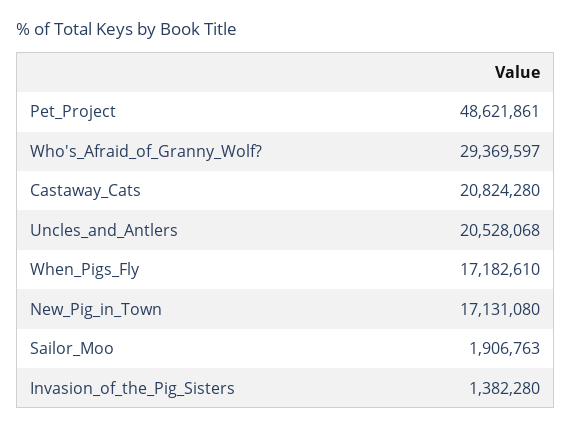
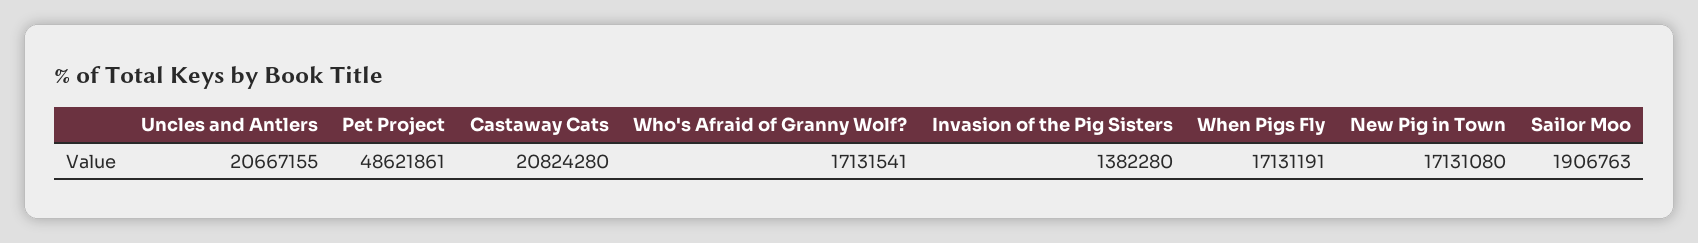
  {
    "Pet_Project": 48621861,
-   "Who's_Afraid_of_Granny_Wolf?": 29369597,
+   "Who's_Afraid_of_Granny_Wolf?": 17131541,
    "Castaway_Cats": 20824280,
-   "Uncles_and_Antlers": 20528068,
+   "Uncles_and_Antlers": 20667155,
-   "When_Pigs_Fly": 17182610,
+   "When_Pigs_Fly": 17131191,
    "New_Pig_in_Town": 17131080,
    "Sailor_Moo": 1906763,
    "Invasion_of_the_Pig_Sisters": 1382280
  }

